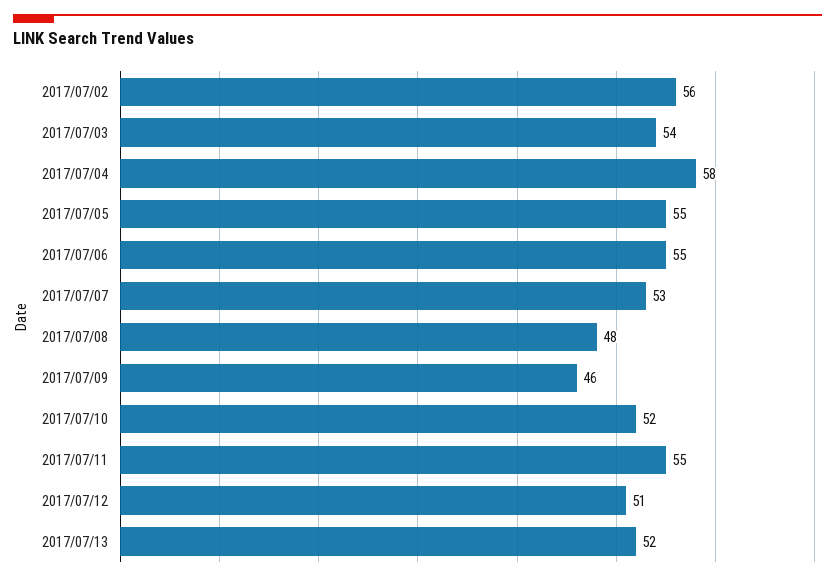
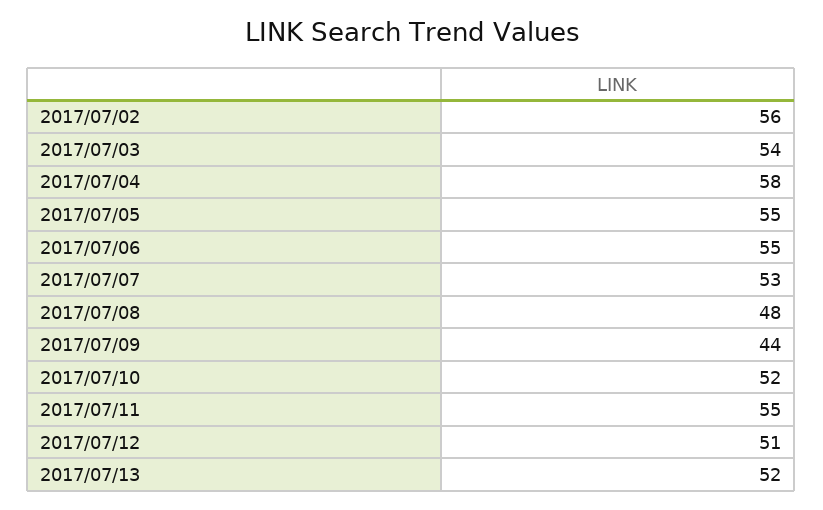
  {
    "2017/07/02": 56,
    "2017/07/03": 54,
    "2017/07/04": 58,
    "2017/07/05": 55,
    "2017/07/06": 55,
    "2017/07/07": 53,
    "2017/07/08": 48,
-   "2017/07/09": 46,
+   "2017/07/09": 44,
    "2017/07/10": 52,
    "2017/07/11": 55,
    "2017/07/12": 51,
    "2017/07/13": 52
  }

